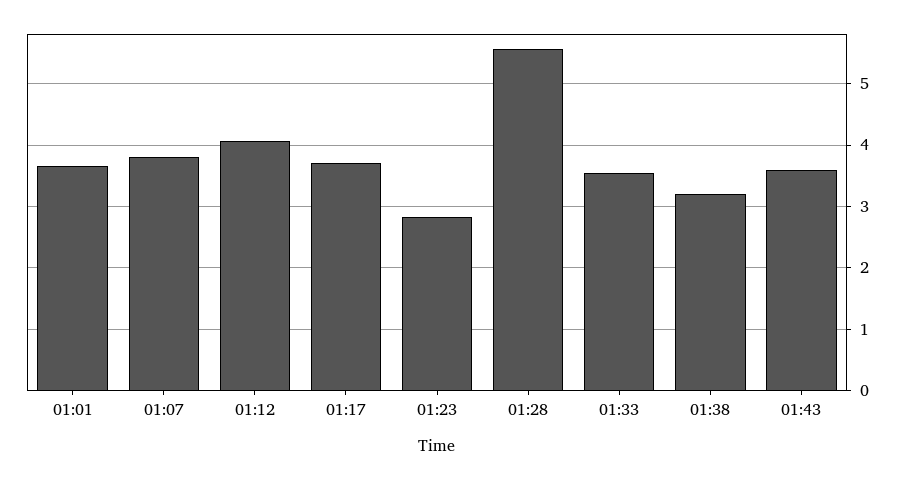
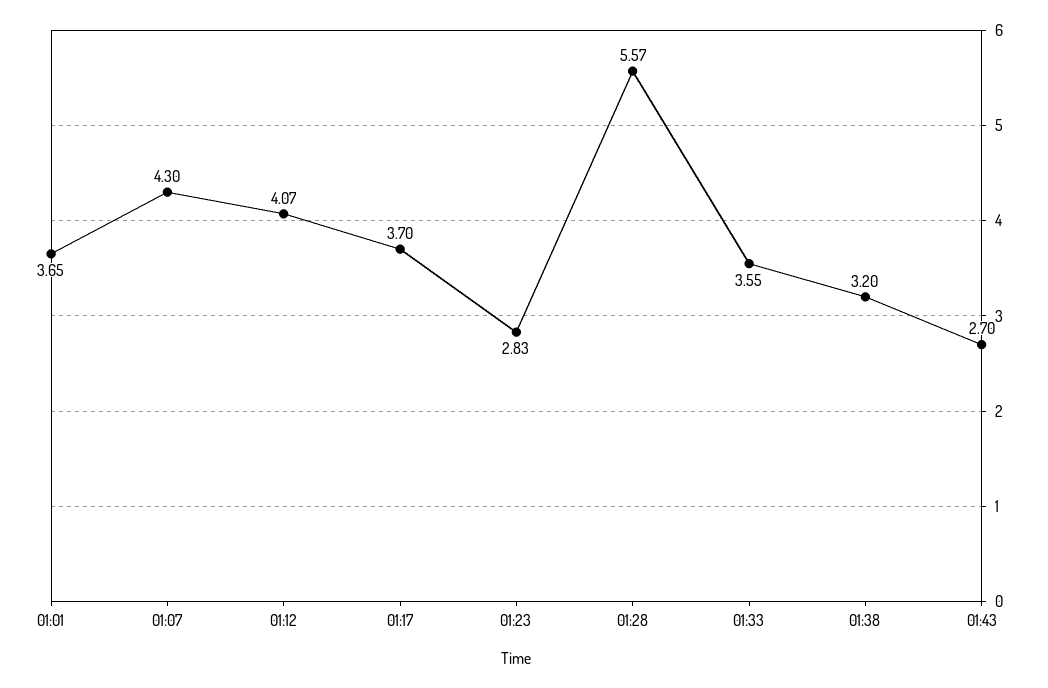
  {
    "01:01": 3.65,
-   "01:07": 3.8,
+   "01:07": 4.3,
    "01:12": 4.07,
    "01:17": 3.7,
    "01:23": 2.83,
    "01:28": 5.57,
    "01:33": 3.55,
    "01:38": 3.2,
-   "01:43": 3.6
+   "01:43": 2.7
  }

